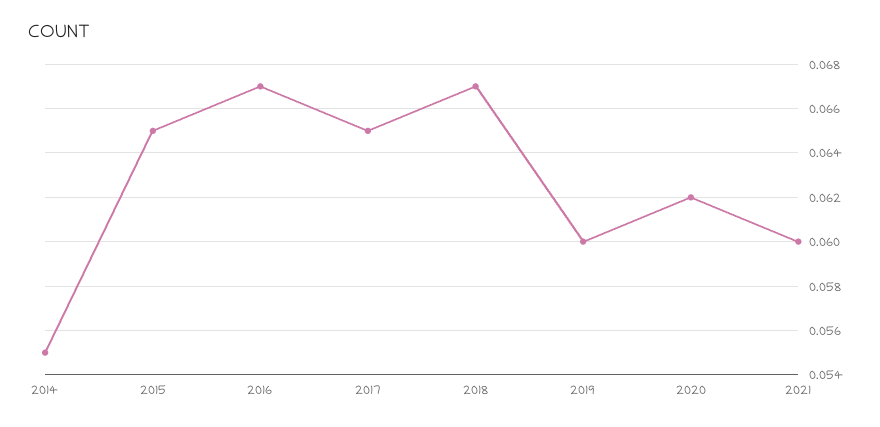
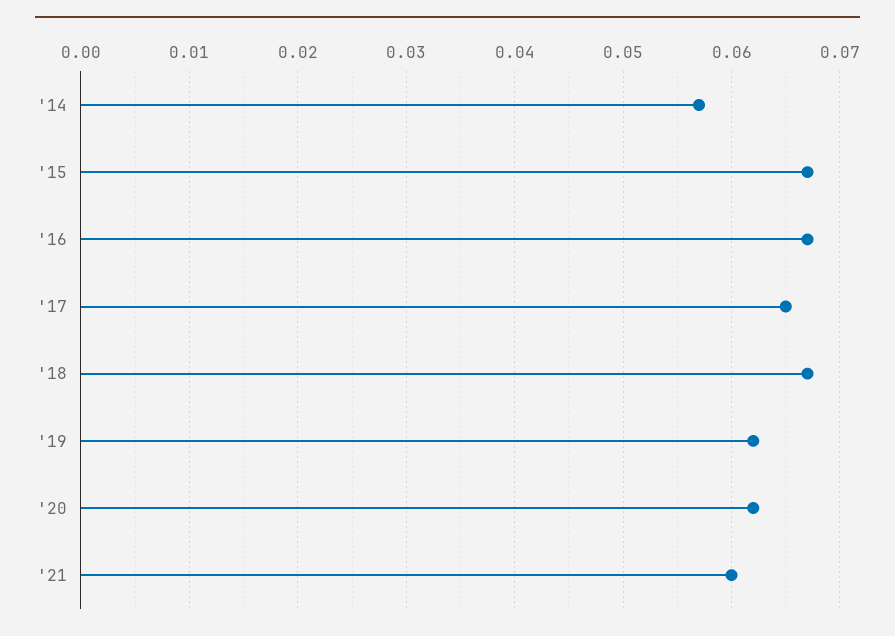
  {
-   "2014": 0.055,
+   "2014": 0.057,
-   "2015": 0.065,
+   "2015": 0.067,
    "2016": 0.067,
    "2017": 0.065,
    "2018": 0.067,
-   "2019": 0.06,
+   "2019": 0.062,
    "2020": 0.062,
    "2021": 0.06
  }

